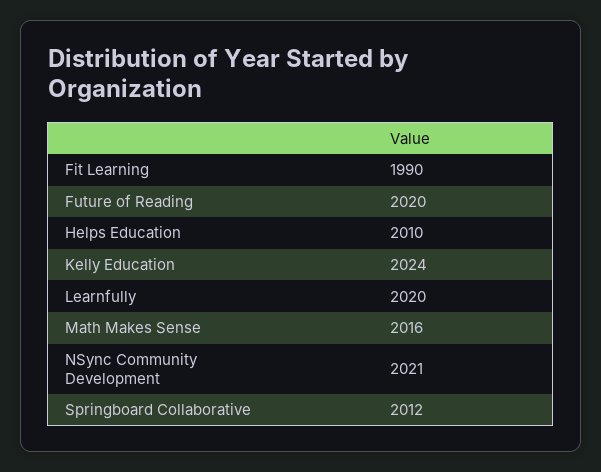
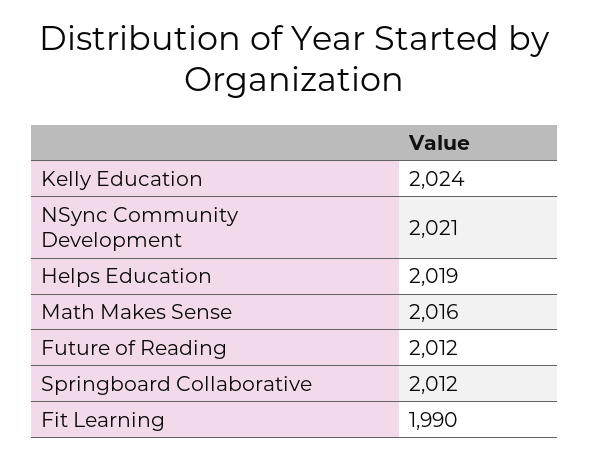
  {
    "Fit Learning": 1990,
-   "Future of Reading": 2020,
+   "Future of Reading": 2012,
-   "Helps Education": 2010,
+   "Helps Education": 2019,
    "Kelly Education": 2024,
-   "Learnfully": 2020,
    "Math Makes Sense": 2016,
    "NSync Community Development": 2021,
    "Springboard Collaborative": 2012
  }

